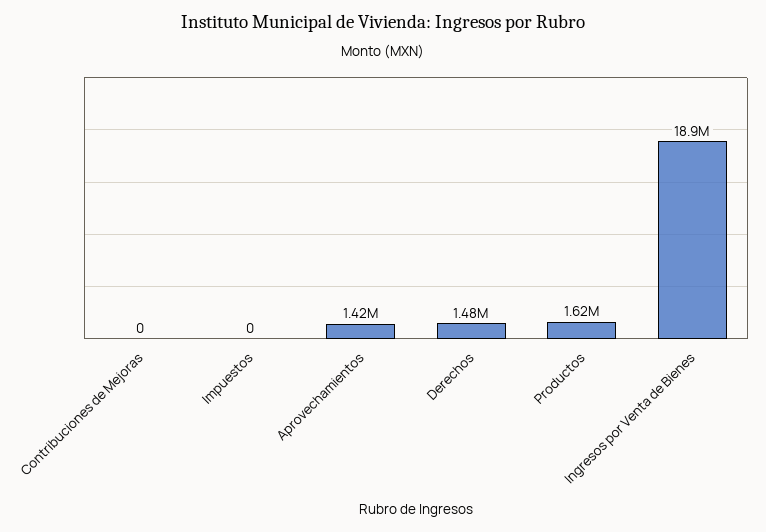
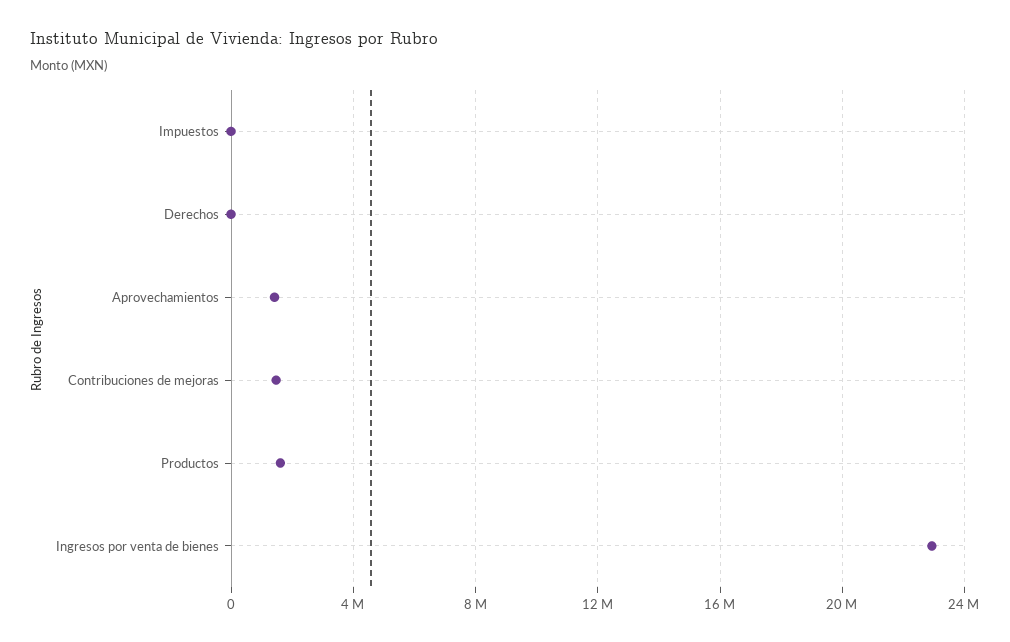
  {
-   "Contribuciones de Mejoras": 0,
+   "Contribuciones de Mejoras": 1500000,
    "Impuestos": 0,
    "Aprovechamientos": 1420000,
-   "Derechos": 1480000,
+   "Derechos": 0,
    "Productos": 1620000,
-   "Ingresos por Venta de Bienes": 18900000
+   "Ingresos por Venta de Bienes": 23000000
  }

